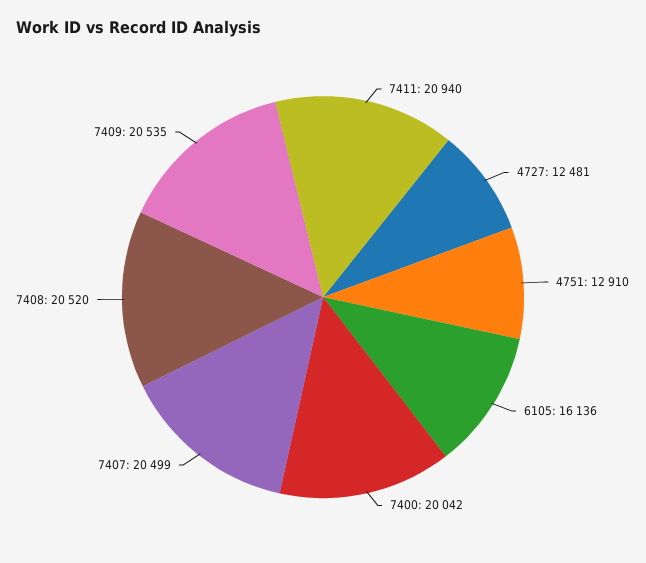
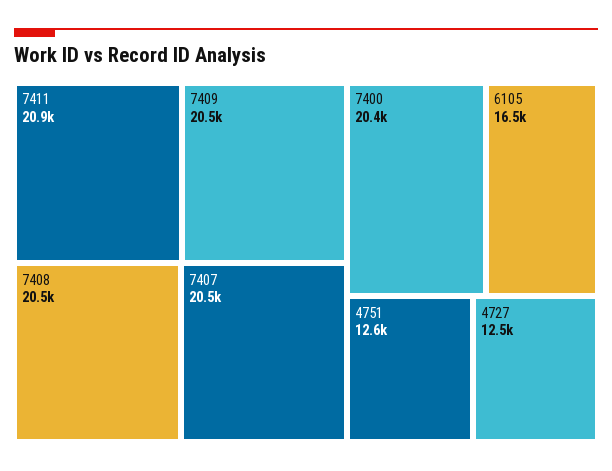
  {
    "7411": 20940,
    "4727": 12481,
-   "4751": 12910,
+   "4751": 12600,
-   "6105": 16136,
+   "6105": 16500,
-   "7400": 20042,
+   "7400": 20400,
    "7407": 20499,
    "7408": 20520,
    "7409": 20535
  }

